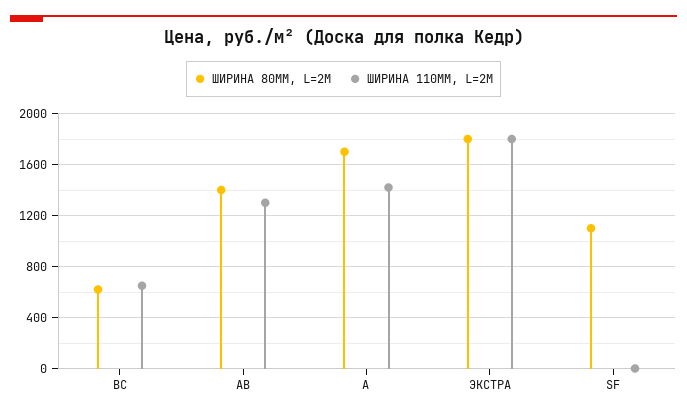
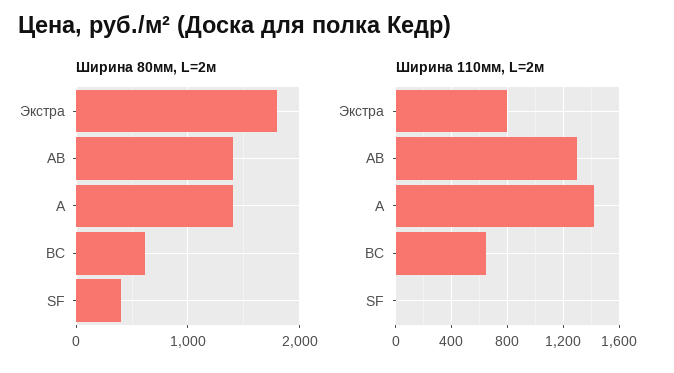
  {
    "ШИРИНА 80ММ, L=2М": {
      "ВС": 600,
      "АВ": 1400,
-     "А": 1700,
+     "А": 1400,
      "ЭКСТРА": 1800,
-     "SF": 1100
+     "SF": 400
    },
    "ШИРИНА 110ММ, L=2М": {
      "ВС": 650,
      "АВ": 1300,
      "А": 1400,
-     "ЭКСТРА": 1800,
+     "ЭКСТРА": 800,
      "SF": 0
    }
  }

